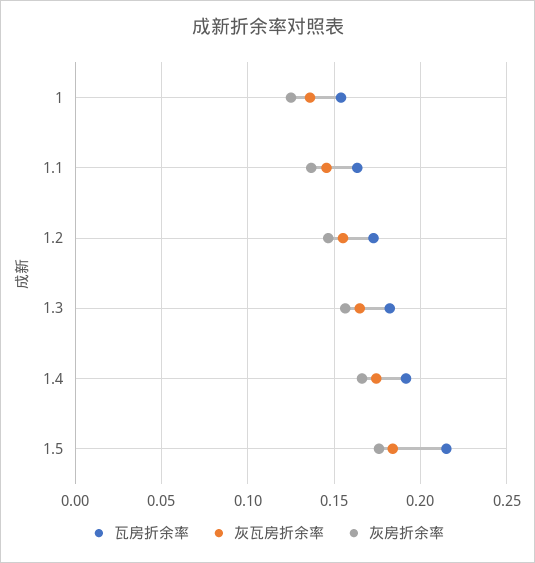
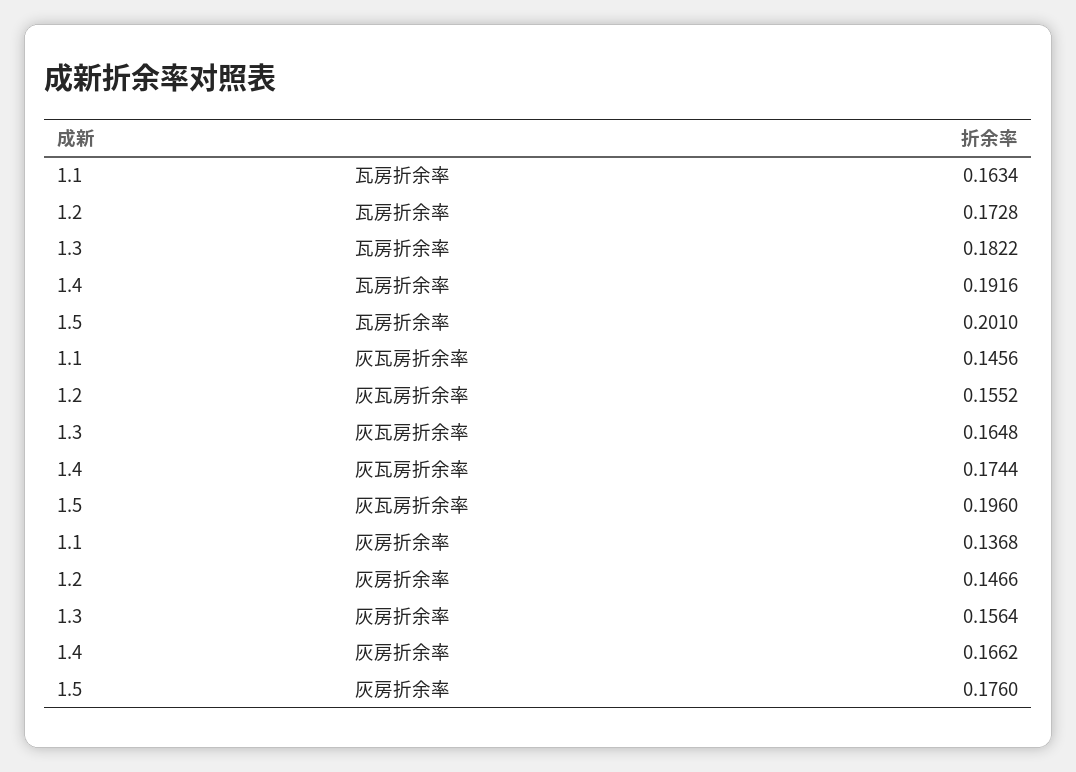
  {
    "瓦房折余率": {
-     "1": 0.155,
      "1.1": 0.1634,
      "1.2": 0.1728,
      "1.3": 0.1822,
      "1.4": 0.1916,
-     "1.5": 0.215
+     "1.5": 0.201
    },
    "灰瓦房折余率": {
-     "1": 0.135,
      "1.1": 0.1456,
      "1.2": 0.1552,
      "1.3": 0.1648,
      "1.4": 0.1744,
-     "1.5": 0.185
+     "1.5": 0.196
    },
    "灰房折余率": {
-     "1": 0.125,
      "1.1": 0.1368,
      "1.2": 0.1466,
      "1.3": 0.1564,
      "1.4": 0.1662,
      "1.5": 0.176
    }
  }

